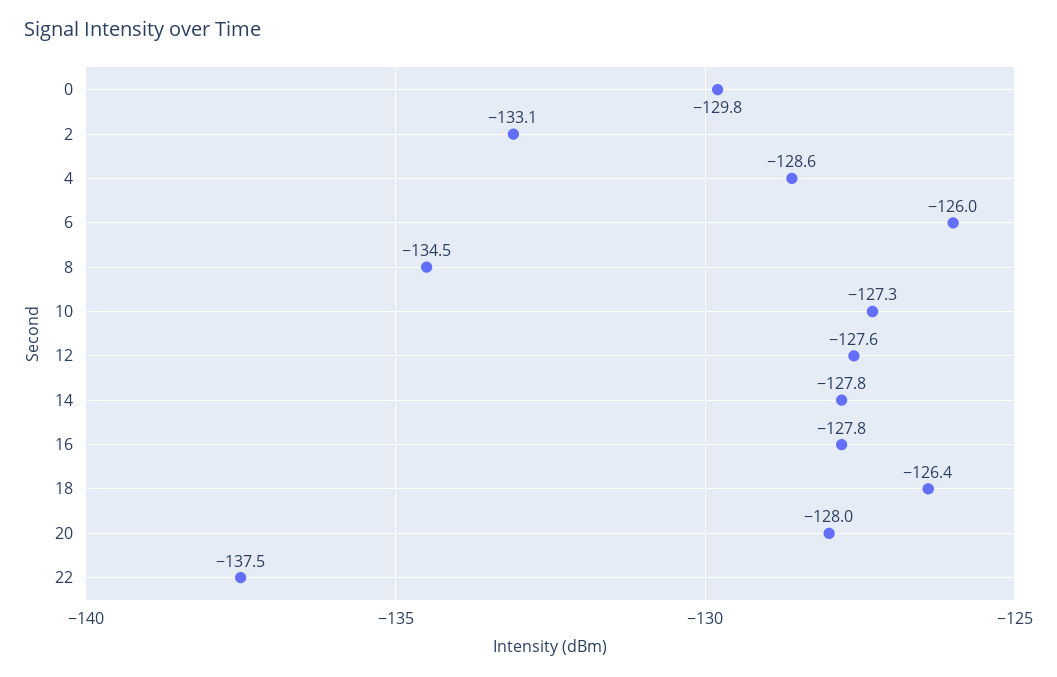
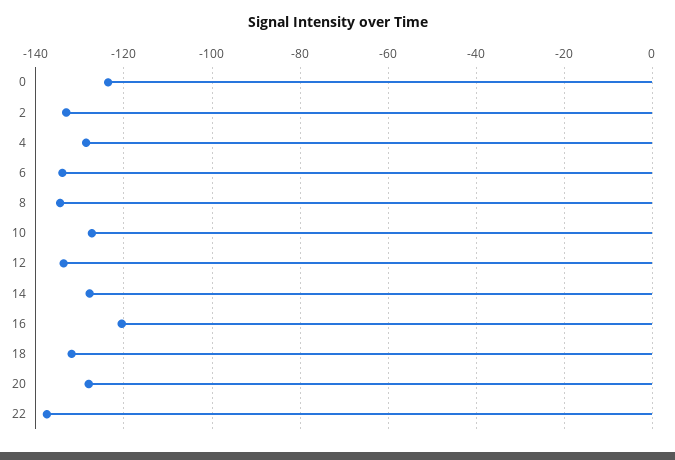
  {
-   "0": -129.8,
+   "0": -124,
    "2": -133.1,
    "4": -128.6,
-   "6": -126,
+   "6": -134,
    "8": -134.5,
    "10": -127.3,
-   "12": -127.6,
+   "12": -134,
    "14": -127.8,
-   "16": -127.8,
+   "16": -120,
-   "18": -126.4,
+   "18": -132,
    "20": -128,
    "22": -137.5
  }

